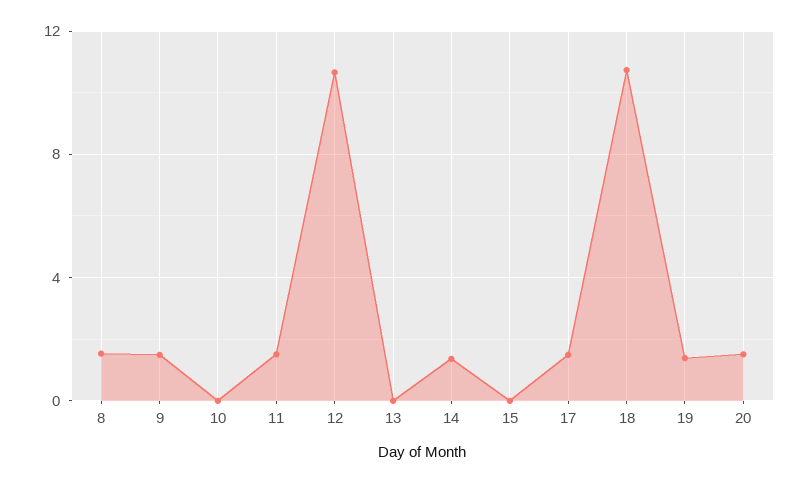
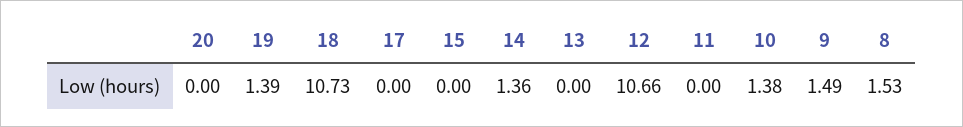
  {
    "8": 1.53,
    "9": 1.49,
-   "10": 0,
+   "10": 1.38,
-   "11": 1.5,
+   "11": 0,
    "12": 10.66,
    "13": 0,
    "14": 1.36,
    "15": 0,
-   "17": 1.5,
+   "17": 0,
    "18": 10.73,
    "19": 1.39,
-   "20": 1.5
+   "20": 0
  }

